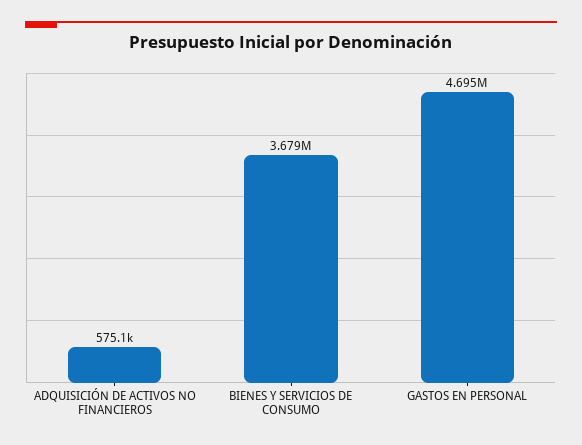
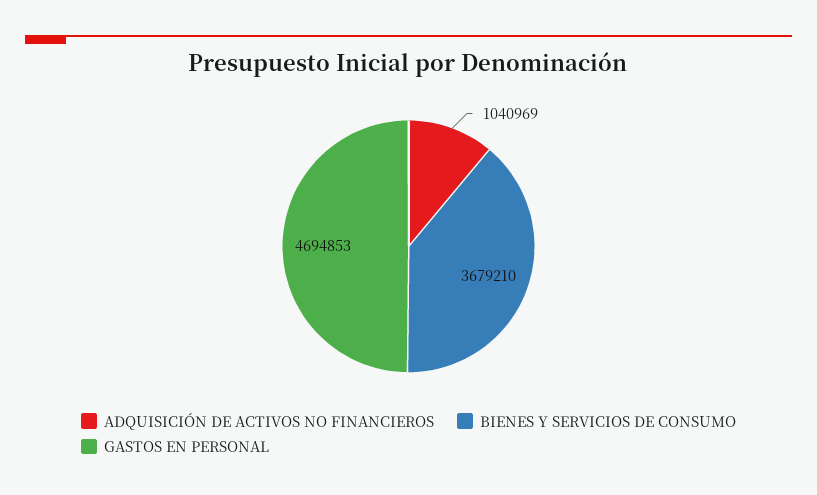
  {
-   "ADQUISICIÓN DE ACTIVOS NO FINANCIEROS": 575100,
+   "ADQUISICIÓN DE ACTIVOS NO FINANCIEROS": 1040969,
    "BIENES Y SERVICIOS DE CONSUMO": 3679210,
    "GASTOS EN PERSONAL": 4694853
  }

